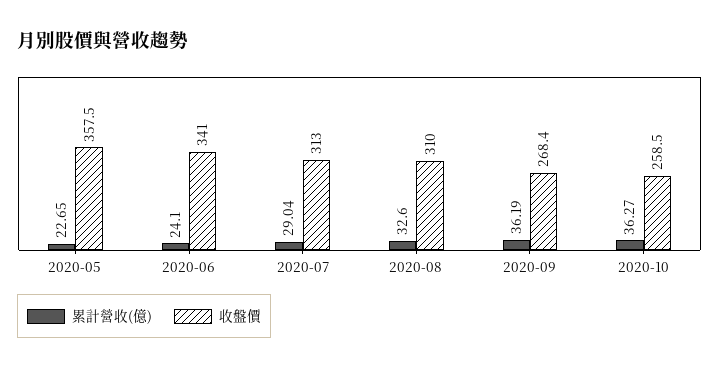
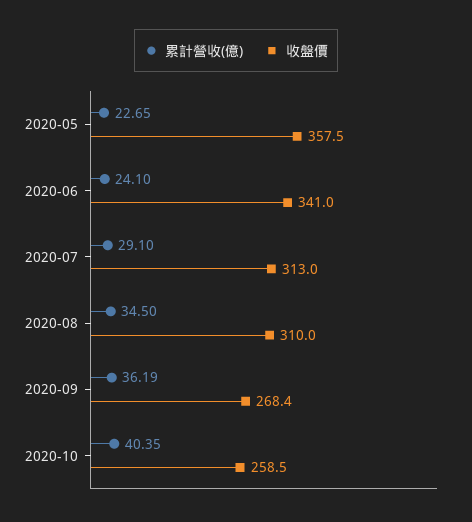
  {
    "累計營收(億)": {
      "2020-05": 22.65,
      "2020-06": 24.1,
-     "2020-07": 29.04,
+     "2020-07": 29.1,
-     "2020-08": 32.6,
+     "2020-08": 34.5,
      "2020-09": 36.19,
-     "2020-10": 36.27
+     "2020-10": 40.35
    },
    "收盤價": {
      "2020-05": 357.5,
      "2020-06": 341,
      "2020-07": 313,
      "2020-08": 310,
      "2020-09": 268.4,
      "2020-10": 258.5
    }
  }

